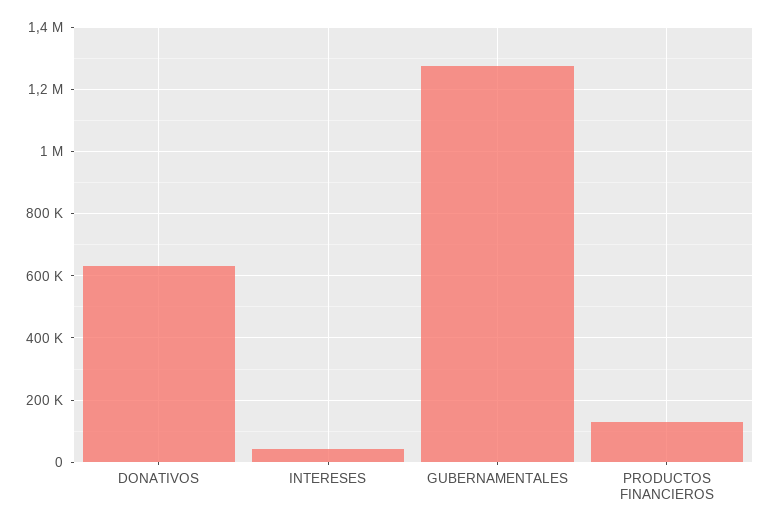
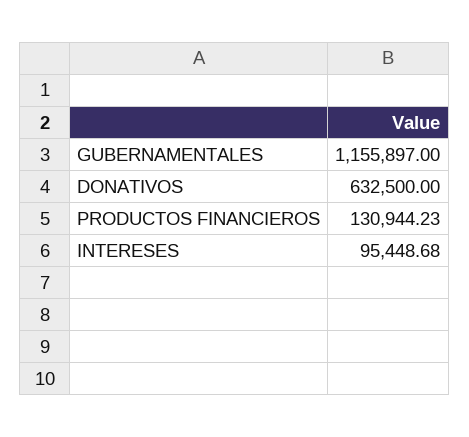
  {
    "DONATIVOS": 632500,
-   "INTERESES": 40000,
+   "INTERESES": 95448.68,
-   "GUBERNAMENTALES": 1280000,
+   "GUBERNAMENTALES": 1155897,
    "PRODUCTOS FINANCIEROS": 130944.23
  }

